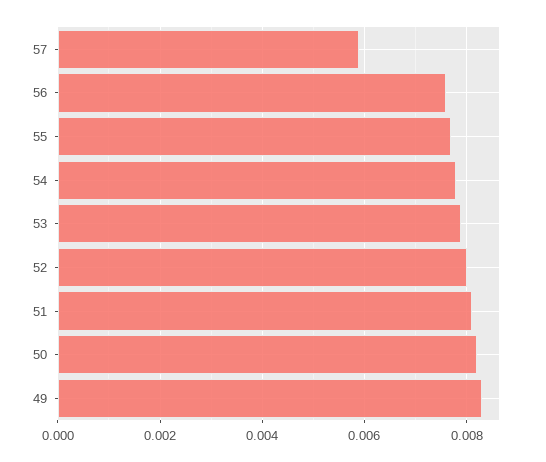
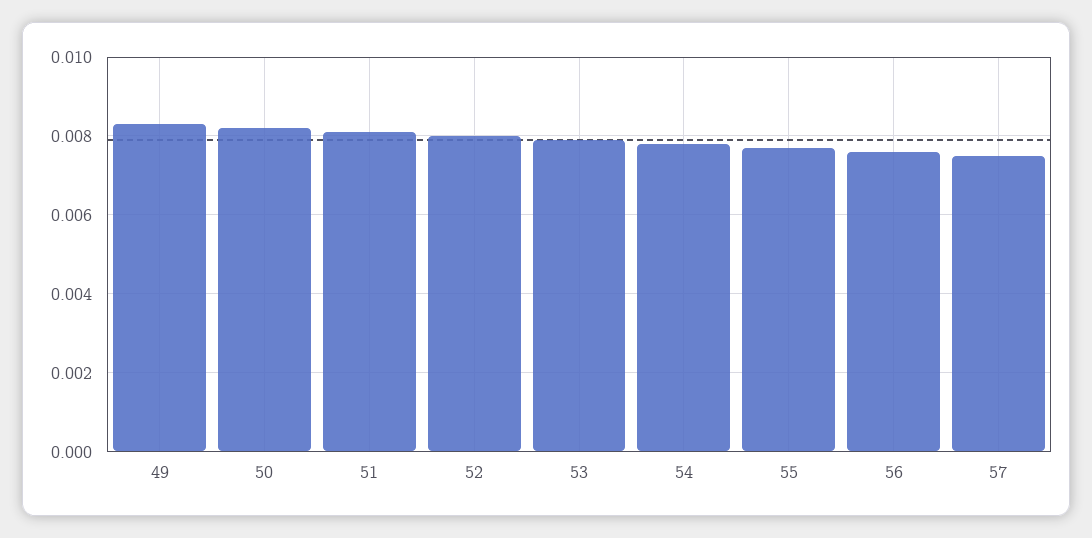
  {
-   "57": 0.006,
+   "57": 0.0075,
    "56": 0.0075,
    "55": 0.0075,
    "54": 0.008,
    "53": 0.008,
    "52": 0.008,
    "51": 0.008,
    "50": 0.008,
    "49": 0.0085
  }

